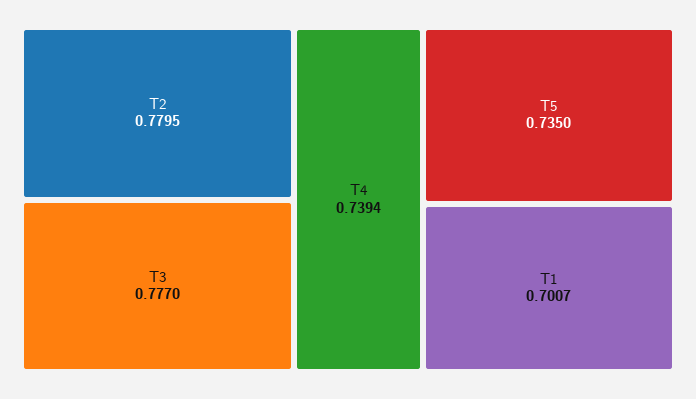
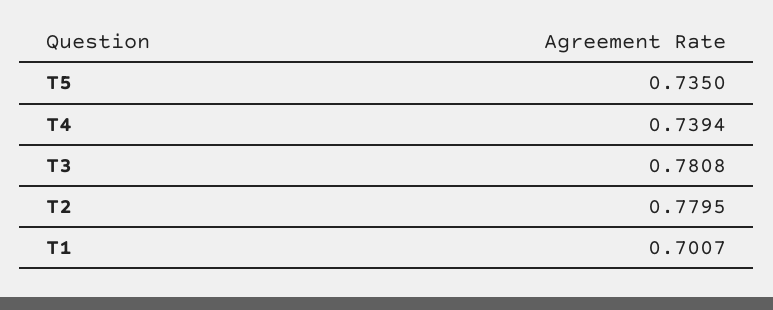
  {
    "T2": 0.7795,
-   "T3": 0.777,
+   "T3": 0.7808,
    "T4": 0.7394,
    "T5": 0.735,
    "T1": 0.7007
  }

